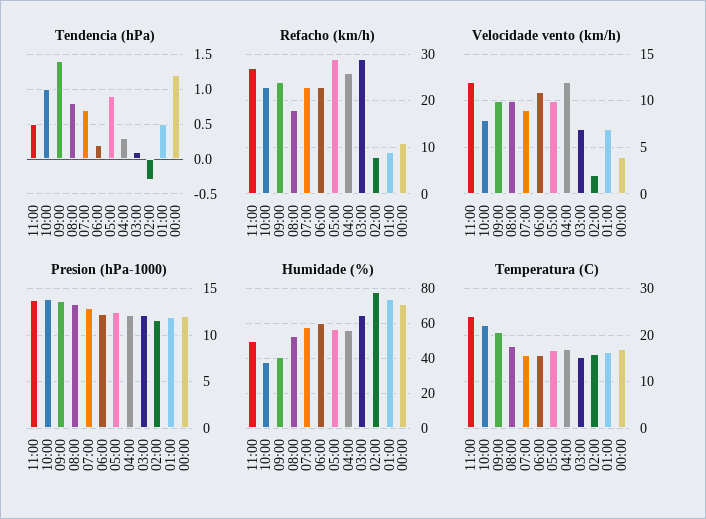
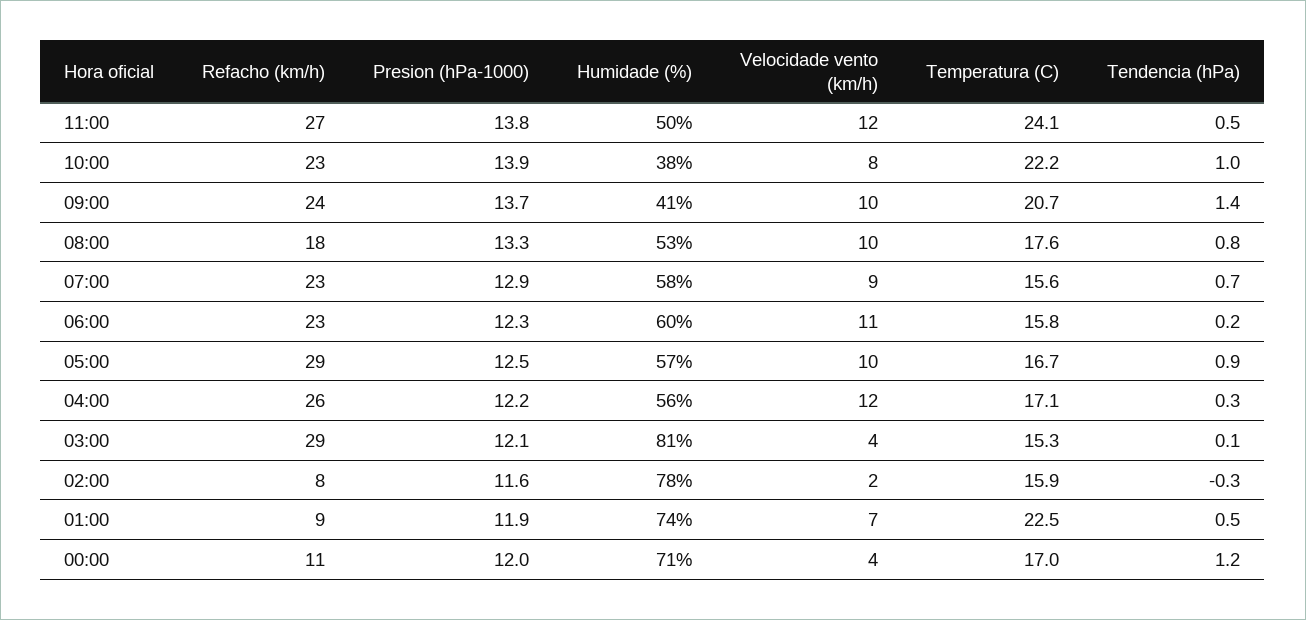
  {
    "Tendencia (hPa)": {
      "11:00": 0.5,
      "10:00": 1,
      "09:00": 1.4,
      "08:00": 0.8,
      "07:00": 0.7,
      "06:00": 0.2,
      "05:00": 0.9,
      "04:00": 0.3,
      "03:00": 0.1,
      "02:00": -0.3,
      "01:00": 0.5,
      "00:00": 1.2
    },
    "Refacho (km/h)": {
      "11:00": 27,
      "10:00": 23,
      "09:00": 24,
      "08:00": 18,
      "07:00": 23,
      "06:00": 23,
      "05:00": 29,
      "04:00": 26,
      "03:00": 29,
      "02:00": 8,
      "01:00": 9,
      "00:00": 11
    },
    "Velocidade vento (km/h)": {
      "11:00": 12,
      "10:00": 8,
      "09:00": 10,
      "08:00": 10,
      "07:00": 9,
      "06:00": 11,
      "05:00": 10,
      "04:00": 12,
-     "03:00": 7,
+     "03:00": 4,
      "02:00": 2,
      "01:00": 7,
      "00:00": 4
    },
    "Presion (hPa-1000)": {
      "11:00": 13.8,
      "10:00": 13.9,
      "09:00": 13.7,
      "08:00": 13.3,
      "07:00": 12.9,
      "06:00": 12.3,
      "05:00": 12.5,
      "04:00": 12.2,
      "03:00": 12.1,
      "02:00": 11.6,
      "01:00": 11.9,
      "00:00": 12
    },
    "Humidade (%)": {
      "11:00": 50,
      "10:00": 38,
      "09:00": 41,
      "08:00": 53,
      "07:00": 58,
      "06:00": 60,
      "05:00": 57,
      "04:00": 56,
-     "03:00": 65,
+     "03:00": 81,
      "02:00": 78,
      "01:00": 74,
      "00:00": 71
    },
    "Temperatura (C)": {
      "11:00": 24.1,
      "10:00": 22.2,
      "09:00": 20.7,
      "08:00": 17.6,
      "07:00": 15.6,
      "06:00": 15.8,
      "05:00": 16.7,
      "04:00": 17.1,
      "03:00": 15.3,
      "02:00": 15.9,
-     "01:00": 16,
+     "01:00": 22.5,
      "00:00": 17
    }
  }

